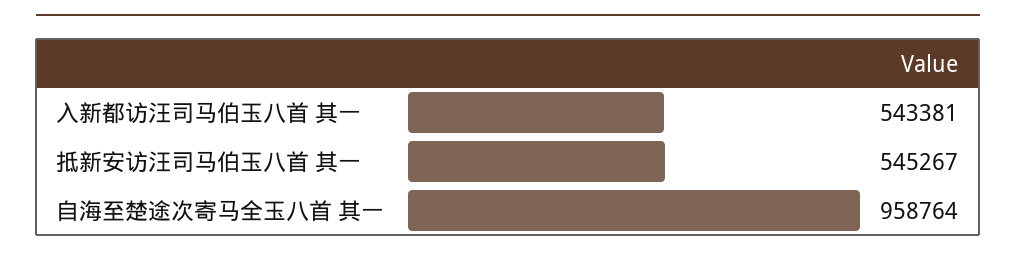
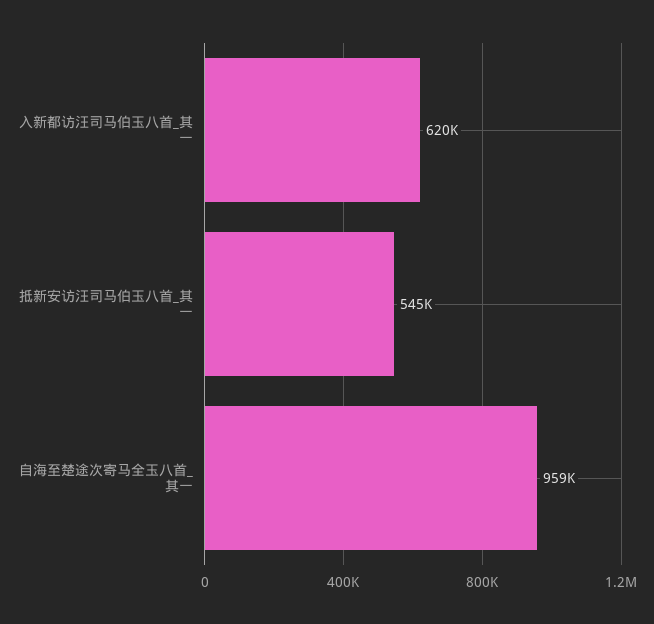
  {
-   "入新都访汪司马伯玉八首 其一": 543381,
+   "入新都访汪司马伯玉八首 其一": 620000,
    "抵新安访汪司马伯玉八首 其一": 545267,
    "自海至楚途次寄马全玉八首 其一": 958764
  }

